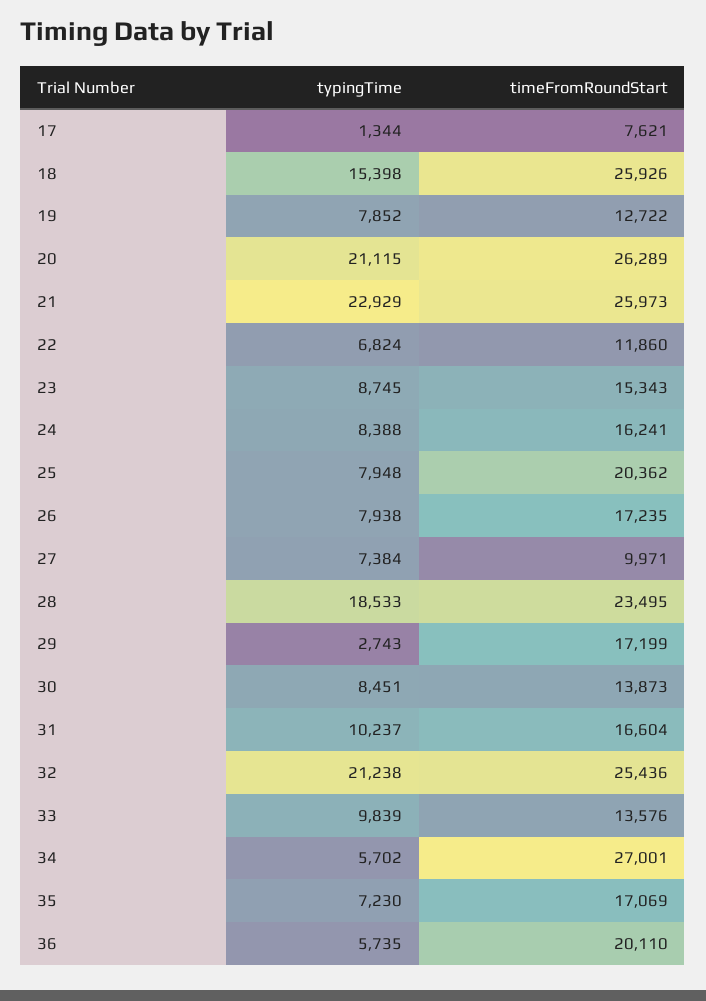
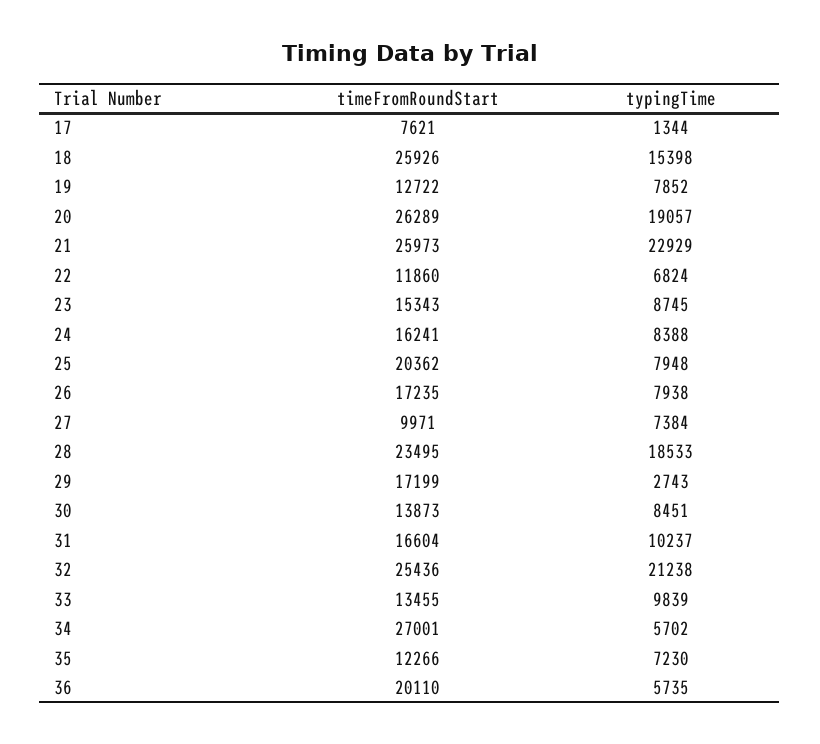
  {
    "typingTime": {
      "17": 1344,
      "18": 15398,
      "19": 7852,
-     "20": 21115,
+     "20": 19057,
      "21": 22929,
      "22": 6824,
      "23": 8745,
      "24": 8388,
      "25": 7948,
      "26": 7938,
      "27": 7384,
      "28": 18533,
      "29": 2743,
      "30": 8451,
      "31": 10237,
      "32": 21238,
      "33": 9839,
      "34": 5702,
      "35": 7230,
      "36": 5735
    },
    "timeFromRoundStart": {
      "17": 7621,
      "18": 25926,
      "19": 12722,
      "20": 26289,
      "21": 25973,
      "22": 11860,
      "23": 15343,
      "24": 16241,
      "25": 20362,
      "26": 17235,
      "27": 9971,
      "28": 23495,
      "29": 17199,
      "30": 13873,
      "31": 16604,
      "32": 25436,
-     "33": 13576,
+     "33": 13455,
      "34": 27001,
-     "35": 17069,
+     "35": 12266,
      "36": 20110
    }
  }

